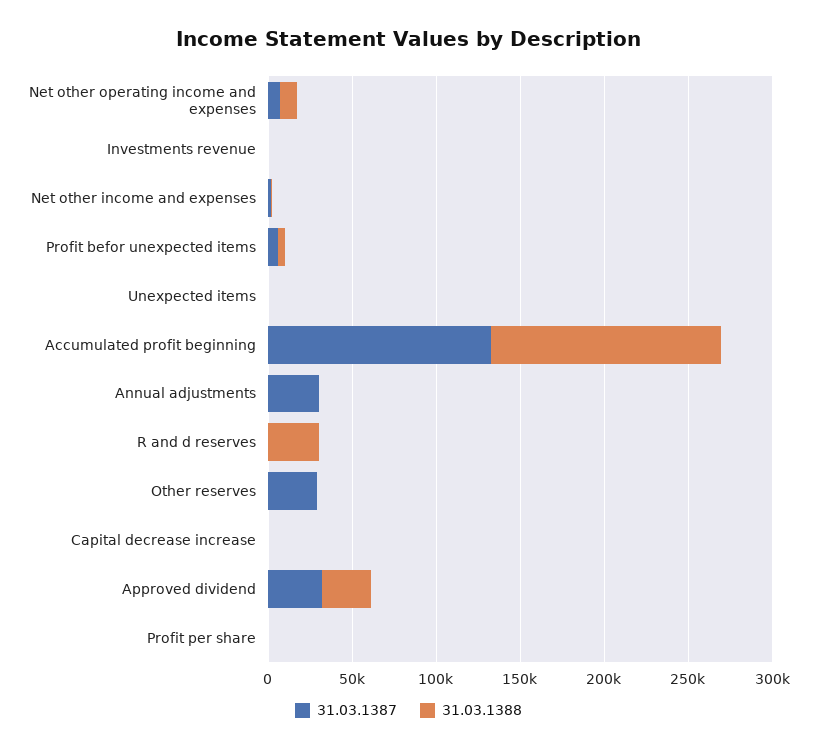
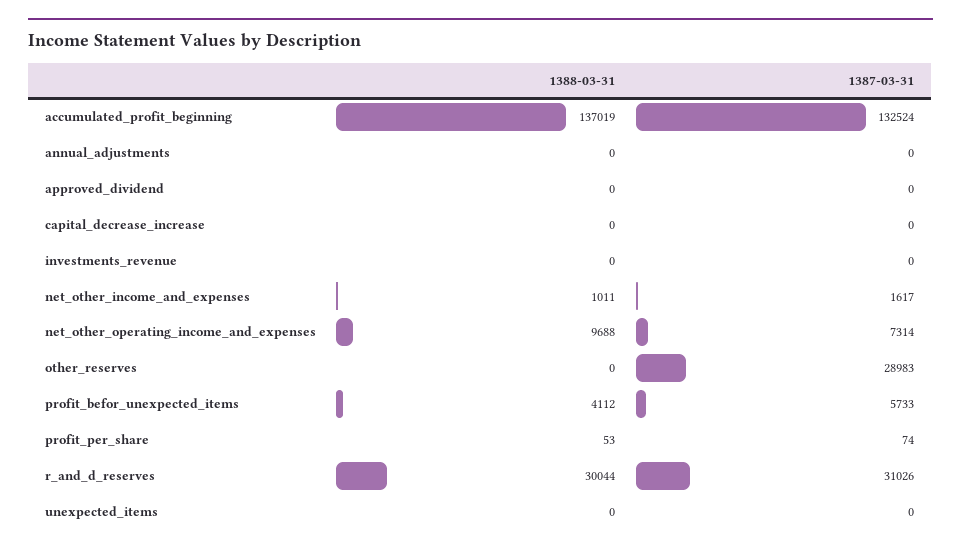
  {
    "31.03.1387": {
      "Net other operating income and expenses": 7314,
      "Investments revenue": 0,
      "Net other income and expenses": 1617,
      "Profit befor unexpected items": 5733,
      "Unexpected items": 0,
      "Accumulated profit beginning": 132524,
-     "Annual adjustments": 30000,
+     "Annual adjustments": 0,
-     "R and d reserves": 0,
+     "R and d reserves": 31026,
      "Other reserves": 28983,
      "Capital decrease increase": 0,
-     "Approved dividend": 30000,
+     "Approved dividend": 0,
      "Profit per share": 74
    },
    "31.03.1388": {
      "Net other operating income and expenses": 9688,
      "Investments revenue": 0,
      "Net other income and expenses": 1011,
      "Profit befor unexpected items": 4112,
      "Unexpected items": 0,
      "Accumulated profit beginning": 137019,
      "Annual adjustments": 0,
      "R and d reserves": 30044,
      "Other reserves": 0,
      "Capital decrease increase": 0,
-     "Approved dividend": 30000,
+     "Approved dividend": 0,
      "Profit per share": 53
    }
  }

